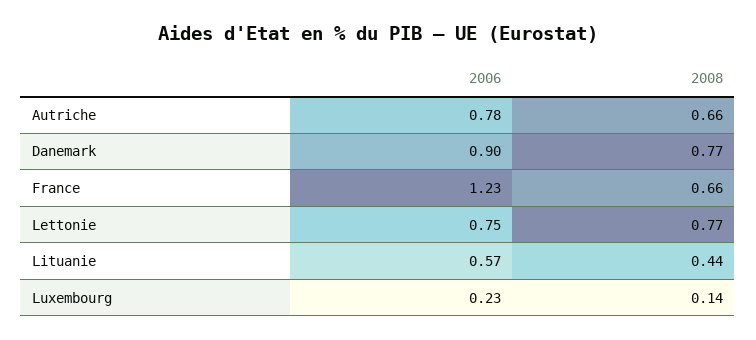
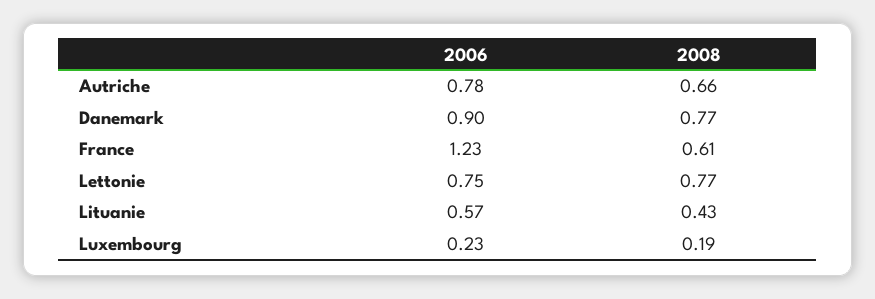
  {
    "2006": {
      "Autriche": 0.78,
      "Danemark": 0.9,
      "France": 1.23,
      "Lettonie": 0.75,
      "Lituanie": 0.57,
      "Luxembourg": 0.23
    },
    "2008": {
      "Autriche": 0.66,
      "Danemark": 0.77,
-     "France": 0.66,
+     "France": 0.61,
      "Lettonie": 0.77,
-     "Lituanie": 0.44,
+     "Lituanie": 0.43,
-     "Luxembourg": 0.14
+     "Luxembourg": 0.19
    }
  }

